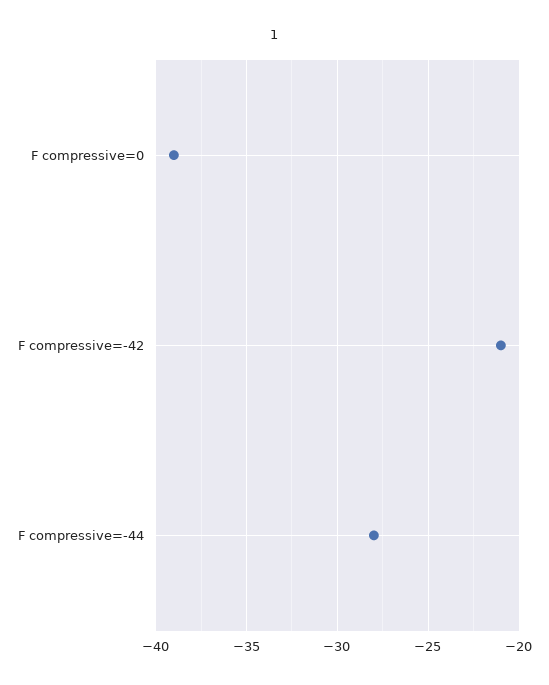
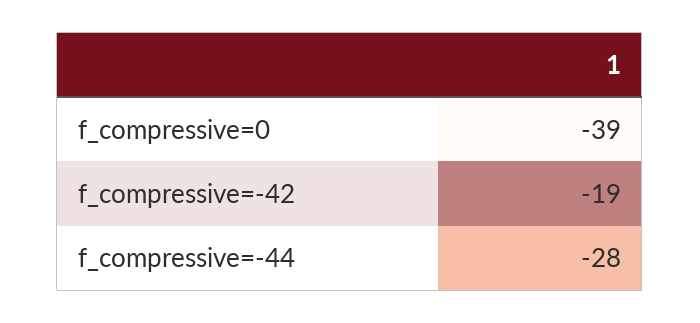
  {
    "F compressive=0": -39,
-   "F compressive=-42": -21,
+   "F compressive=-42": -19,
    "F compressive=-44": -28
  }

